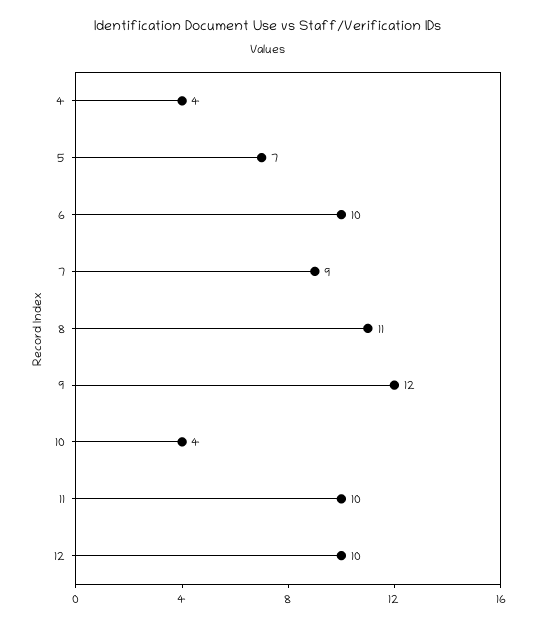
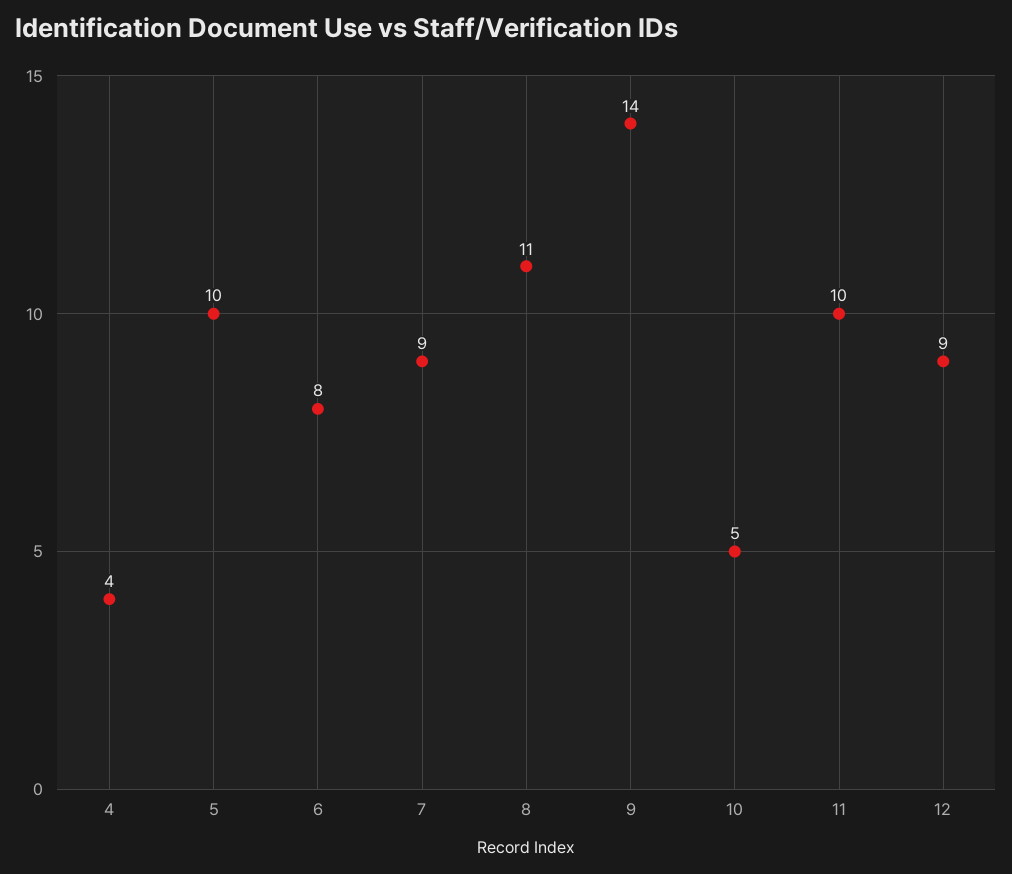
  {
    "4": 4,
-   "5": 7,
+   "5": 10,
-   "6": 10,
+   "6": 8,
    "7": 9,
    "8": 11,
-   "9": 12,
+   "9": 14,
-   "10": 4,
+   "10": 5,
    "11": 10,
-   "12": 10
+   "12": 9
  }

